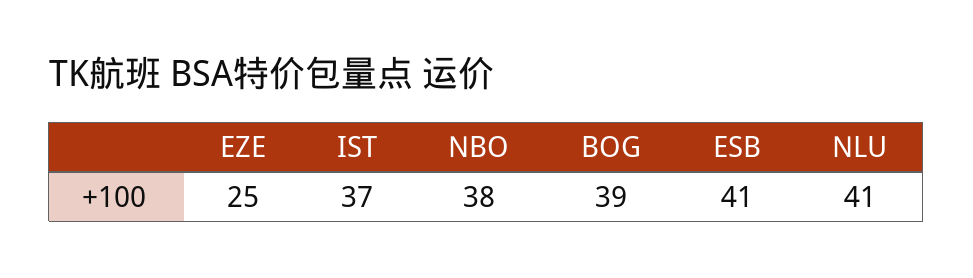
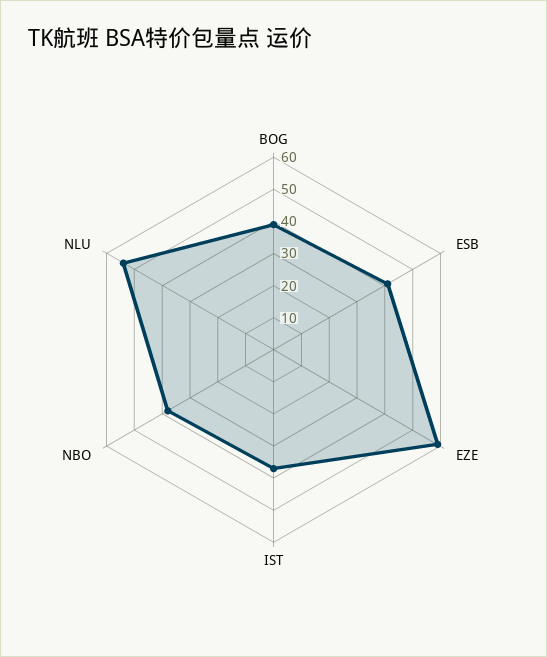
  {
-   "EZE": 25,
+   "EZE": 60,
    "IST": 37,
    "NBO": 38,
    "BOG": 39,
    "ESB": 41,
-   "NLU": 41
+   "NLU": 55
  }

